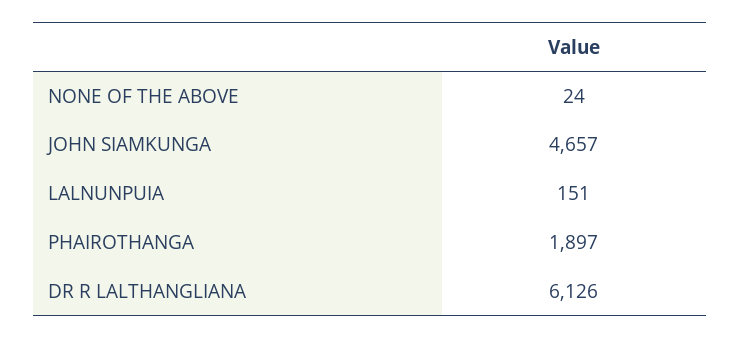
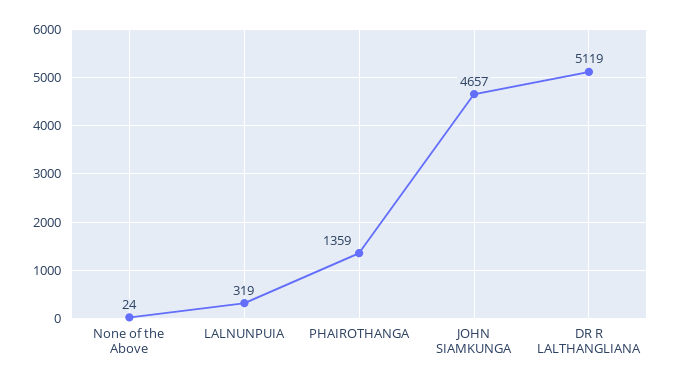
  {
    "NONE OF THE ABOVE": 24,
    "JOHN SIAMKUNGA": 4657,
-   "LALNUNPUIA": 151,
+   "LALNUNPUIA": 319,
-   "PHAIROTHANGA": 1897,
+   "PHAIROTHANGA": 1359,
-   "DR R LALTHANGLIANA": 6126
+   "DR R LALTHANGLIANA": 5119
  }

